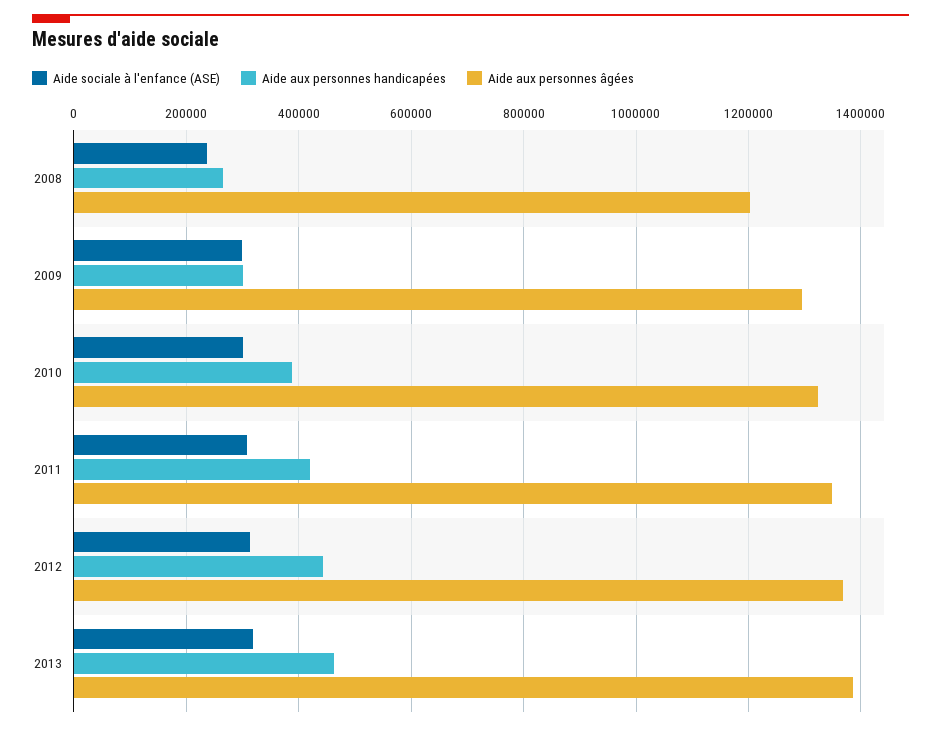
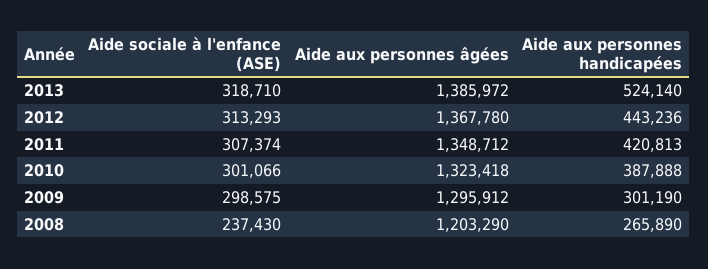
  {
    "Aide sociale à l'enfance (ASE)": {
      "2008": 237430,
      "2009": 298575,
      "2010": 301066,
      "2011": 307374,
      "2012": 313293,
      "2013": 318710
    },
    "Aide aux personnes handicapées": {
      "2008": 265890,
      "2009": 301190,
      "2010": 387888,
      "2011": 420813,
      "2012": 443236,
-     "2013": 460000
+     "2013": 524140
    },
    "Aide aux personnes âgées": {
      "2008": 1203290,
      "2009": 1295912,
      "2010": 1323418,
      "2011": 1348712,
      "2012": 1367780,
      "2013": 1385972
    }
  }

